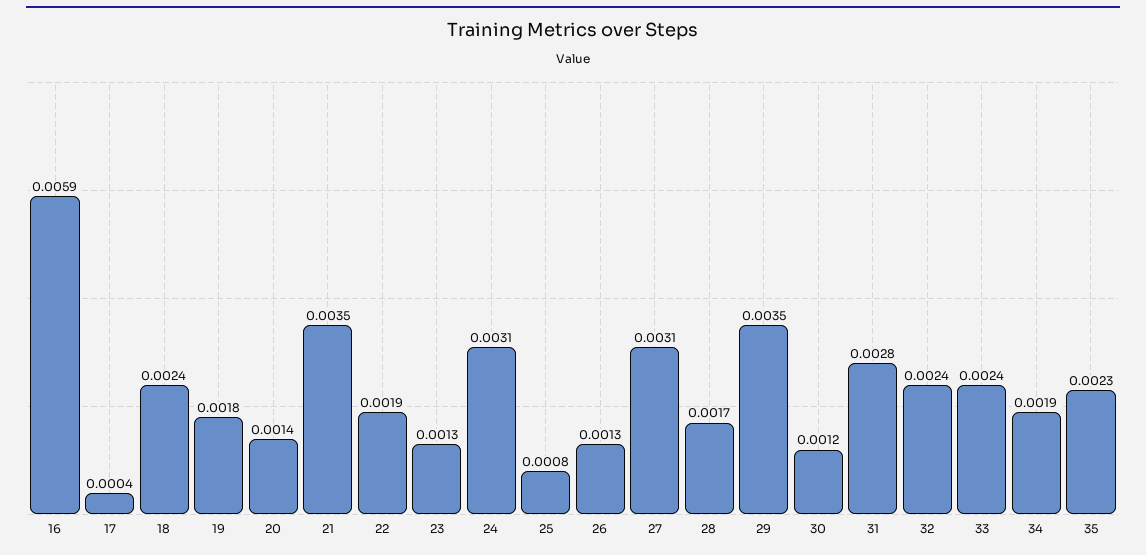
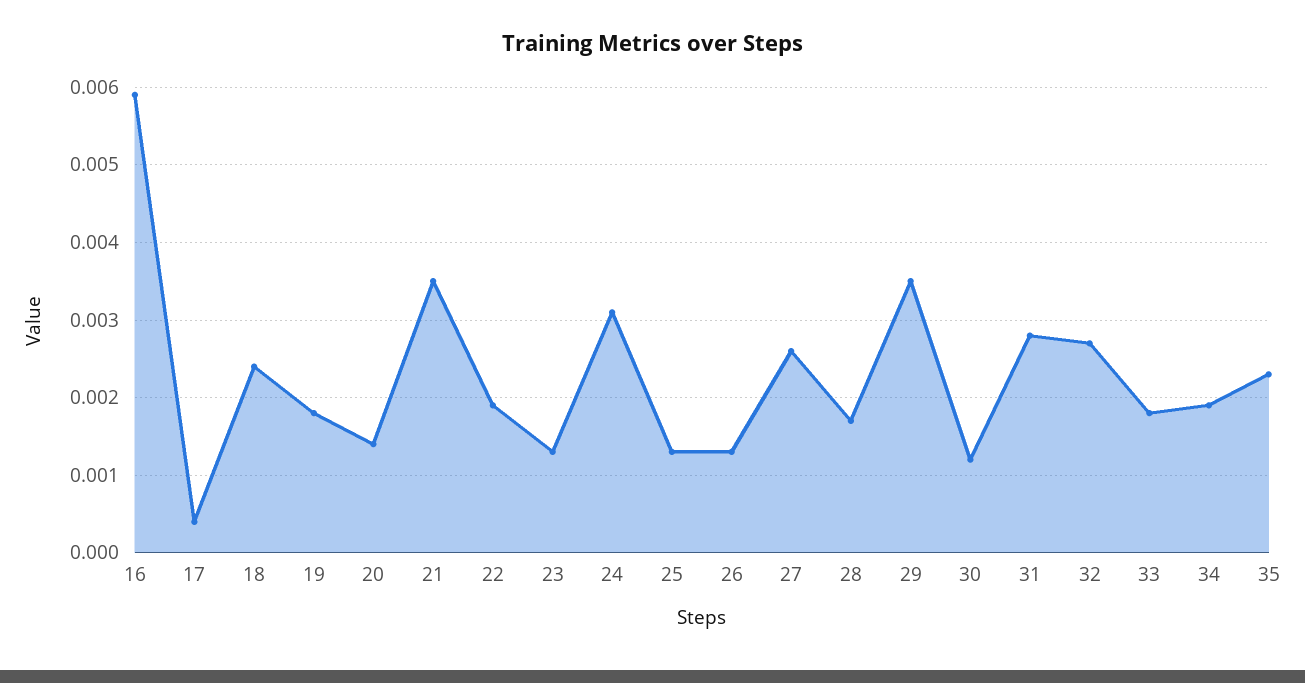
  {
    "16": 0.0059,
    "17": 0.0004,
    "18": 0.0024,
    "19": 0.0018,
    "20": 0.0014,
    "21": 0.0035,
    "22": 0.0019,
    "23": 0.0013,
    "24": 0.0031,
-   "25": 0.0008,
+   "25": 0.0013,
    "26": 0.0013,
-   "27": 0.0031,
+   "27": 0.0026,
    "28": 0.0017,
    "29": 0.0035,
    "30": 0.0012,
    "31": 0.0028,
-   "32": 0.0024,
+   "32": 0.0027,
-   "33": 0.0024,
+   "33": 0.0018,
    "34": 0.0019,
    "35": 0.0023
  }

